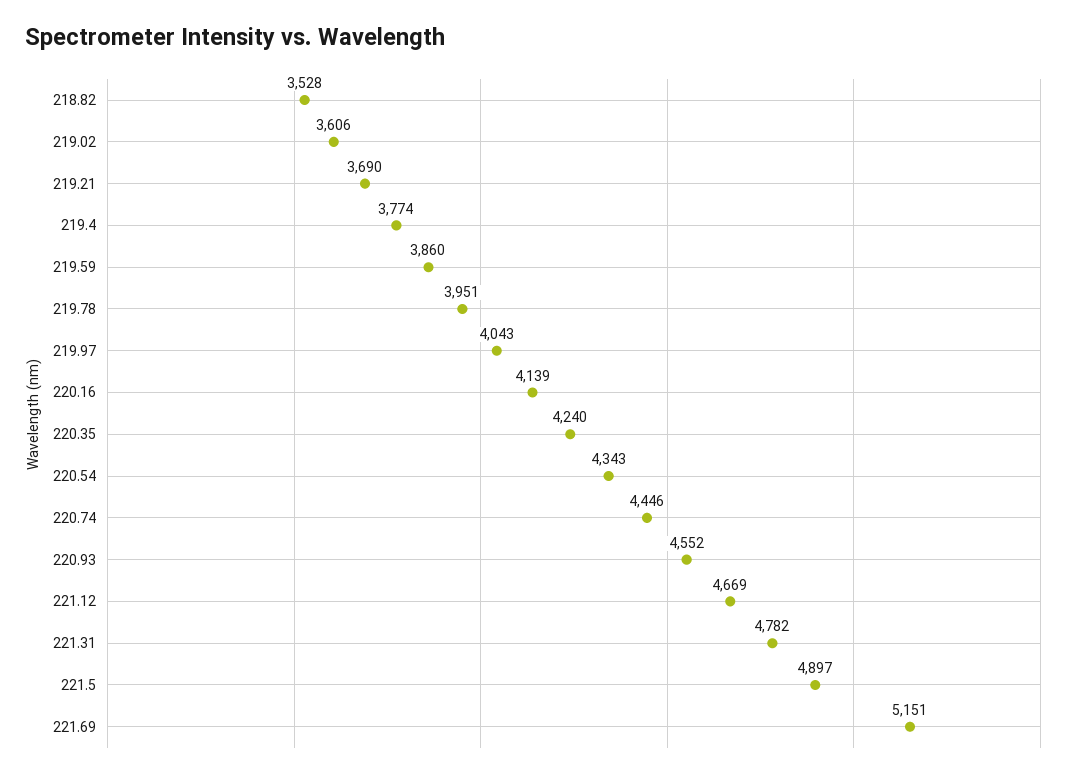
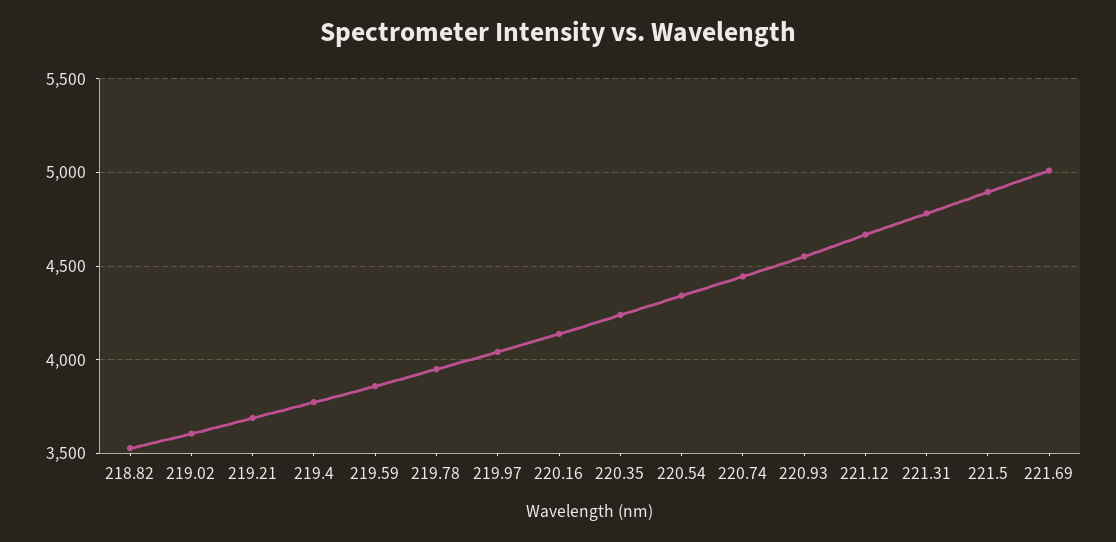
  {
    "218.82": 3528,
    "219.02": 3606,
    "219.21": 3690,
    "219.4": 3774,
    "219.59": 3860,
    "219.78": 3951,
    "219.97": 4043,
    "220.16": 4139,
    "220.35": 4240,
    "220.54": 4343,
    "220.74": 4446,
    "220.93": 4552,
    "221.12": 4669,
    "221.31": 4782,
    "221.5": 4897,
-   "221.69": 5151
+   "221.69": 5000
  }

